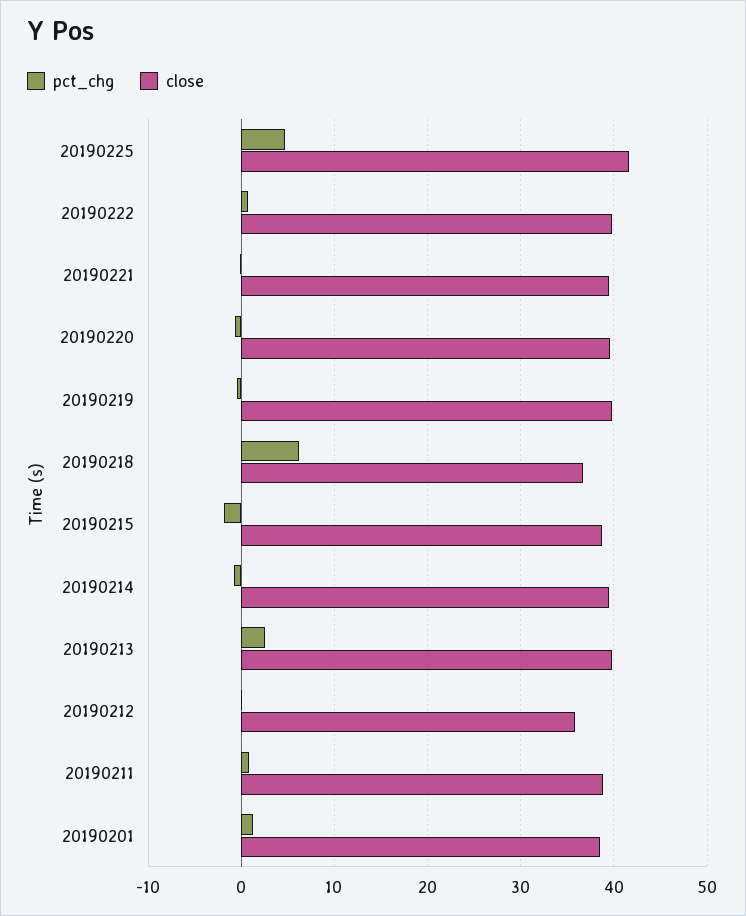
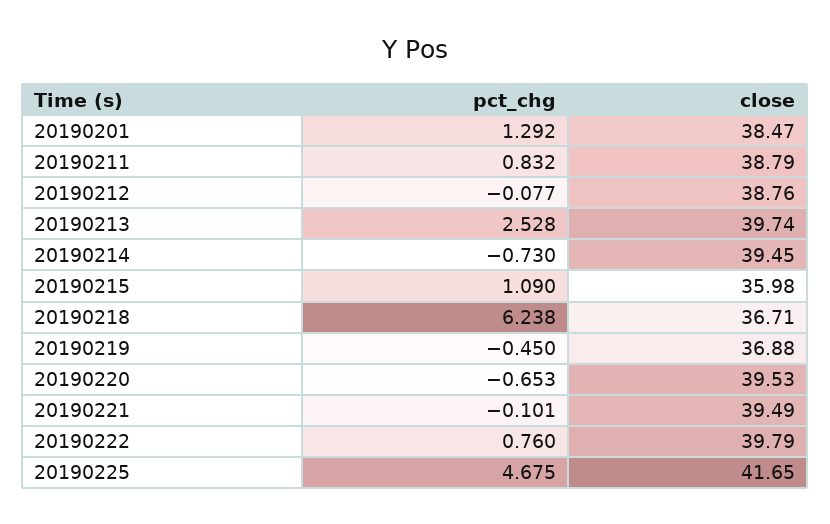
  {
    "pct_chg": {
      "20190225": 4.675,
      "20190222": 0.76,
      "20190221": -0.101,
      "20190220": -0.653,
      "20190219": -0.45,
      "20190218": 6.238,
-     "20190215": -2,
+     "20190215": 1.09,
      "20190214": -0.73,
      "20190213": 2.528,
      "20190212": -0.077,
      "20190211": 0.832,
      "20190201": 1.292
    },
    "close": {
      "20190225": 41.65,
      "20190222": 39.79,
      "20190221": 39.49,
      "20190220": 39.53,
-     "20190219": 40,
+     "20190219": 36.88,
      "20190218": 36.71,
-     "20190215": 39,
+     "20190215": 35.98,
      "20190214": 39.45,
      "20190213": 39.74,
-     "20190212": 36,
+     "20190212": 38.76,
      "20190211": 38.79,
      "20190201": 38.47
    }
  }

